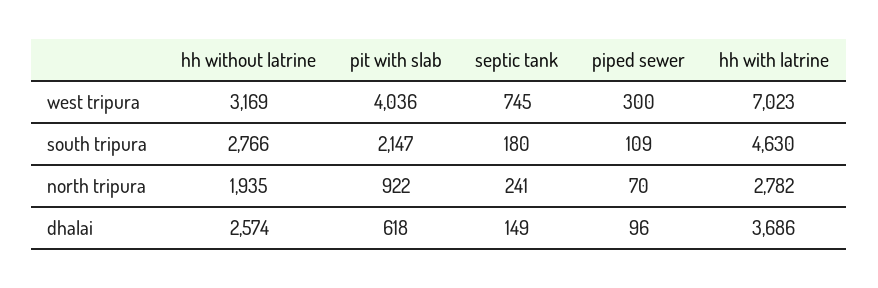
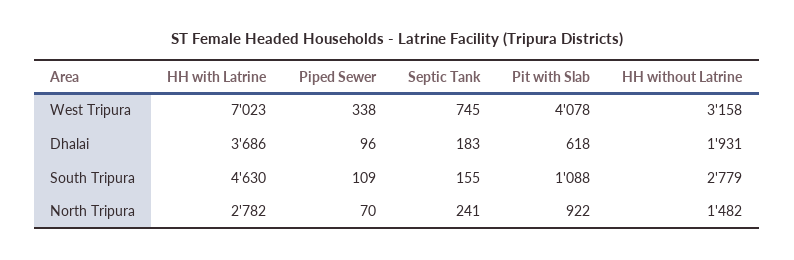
  {
    "hh without latrine": {
-     "west tripura": 3169,
+     "west tripura": 3158,
-     "south tripura": 2766,
+     "south tripura": 2779,
-     "north tripura": 1935,
+     "north tripura": 1482,
-     "dhalai": 2574
+     "dhalai": 1931
    },
    "pit with slab": {
-     "west tripura": 4036,
+     "west tripura": 4078,
-     "south tripura": 2147,
+     "south tripura": 1088,
      "north tripura": 922,
      "dhalai": 618
    },
    "septic tank": {
      "west tripura": 745,
-     "south tripura": 180,
+     "south tripura": 155,
      "north tripura": 241,
-     "dhalai": 149
+     "dhalai": 183
    },
    "piped sewer": {
-     "west tripura": 300,
+     "west tripura": 338,
      "south tripura": 109,
      "north tripura": 70,
      "dhalai": 96
    },
    "hh with latrine": {
      "west tripura": 7023,
      "south tripura": 4630,
      "north tripura": 2782,
      "dhalai": 3686
    }
  }

